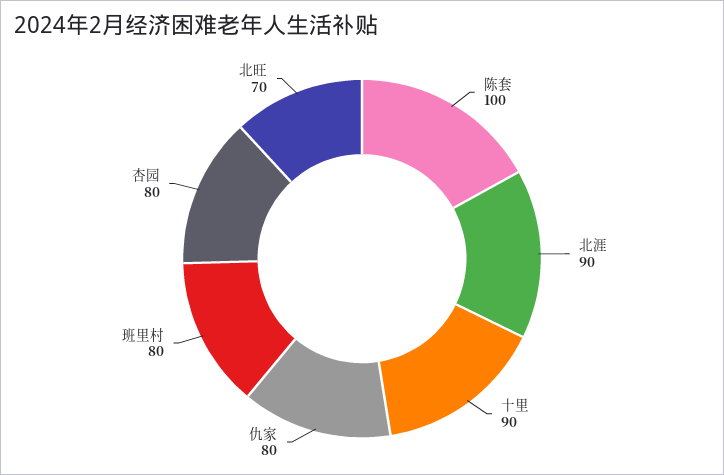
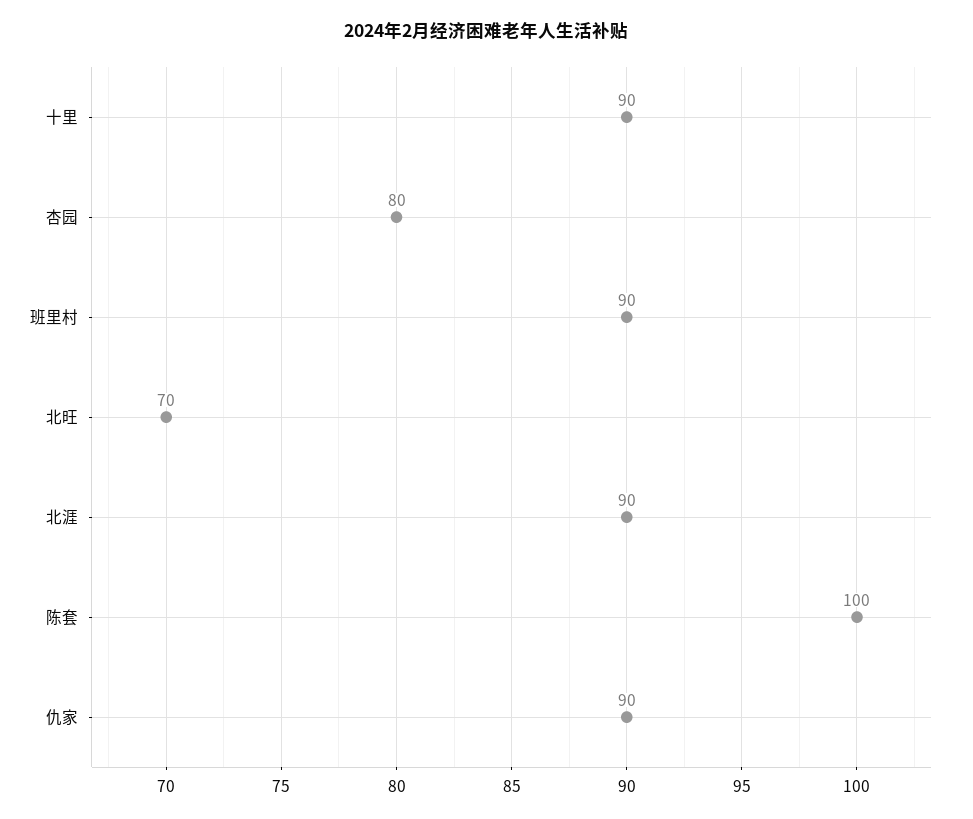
  {
    "陈套": 100,
    "北涯": 90,
    "十里": 90,
-   "仇家": 80,
+   "仇家": 90,
-   "班里村": 80,
+   "班里村": 90,
    "杏园": 80,
    "北旺": 70
  }

